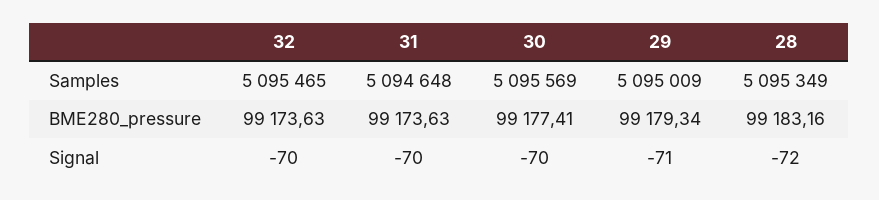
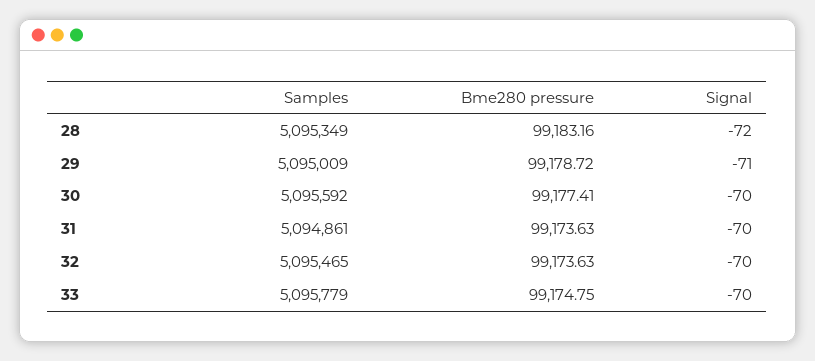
  {
    "32": {
      "Samples": 5095465,
      "BME280_pressure": 99173.63,
      "Signal": -70
    },
    "31": {
-     "Samples": 5094648,
+     "Samples": 5094861,
      "BME280_pressure": 99173.63,
      "Signal": -70
    },
    "30": {
-     "Samples": 5095569,
+     "Samples": 5095592,
      "BME280_pressure": 99177.41,
      "Signal": -70
    },
    "29": {
      "Samples": 5095009,
-     "BME280_pressure": 99179.34,
+     "BME280_pressure": 99178.72,
      "Signal": -71
    },
    "28": {
      "Samples": 5095349,
      "BME280_pressure": 99183.16,
      "Signal": -72
-   }
+   },
+   "33": {
+     "Samples": 5095779,
+     "BME280_pressure": 99174.75,
+     "Signal": -70
+   }
  }

